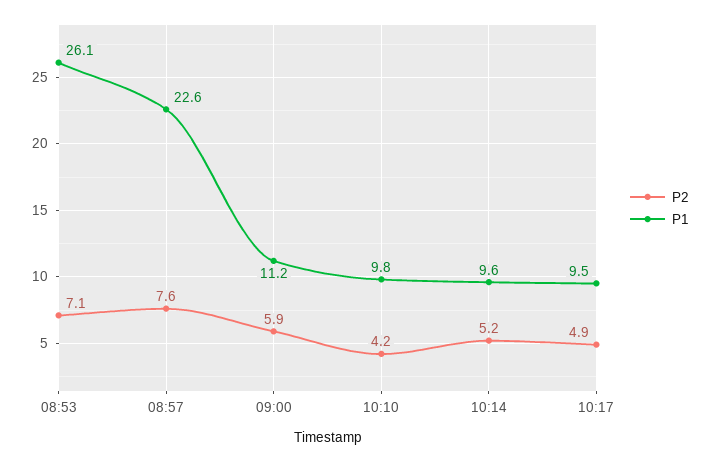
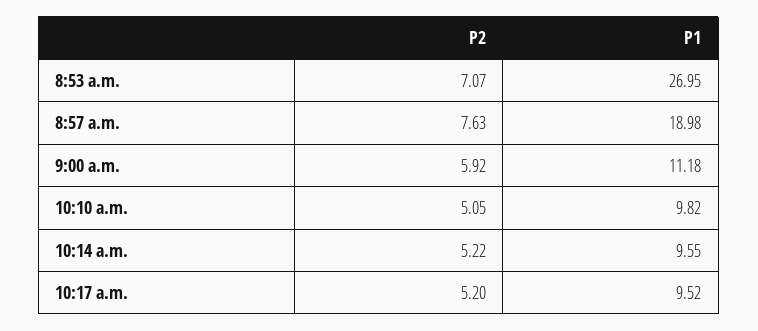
  {
    "P2": {
      "08:53": 7.07,
      "08:57": 7.63,
      "09:00": 5.92,
-     "10:10": 4.2,
+     "10:10": 5.05,
      "10:14": 5.22,
-     "10:17": 4.9
+     "10:17": 5.2
    },
    "P1": {
-     "08:53": 26.1,
+     "08:53": 26.95,
-     "08:57": 22.6,
+     "08:57": 18.98,
      "09:00": 11.18,
      "10:10": 9.82,
      "10:14": 9.55,
      "10:17": 9.52
    }
  }

